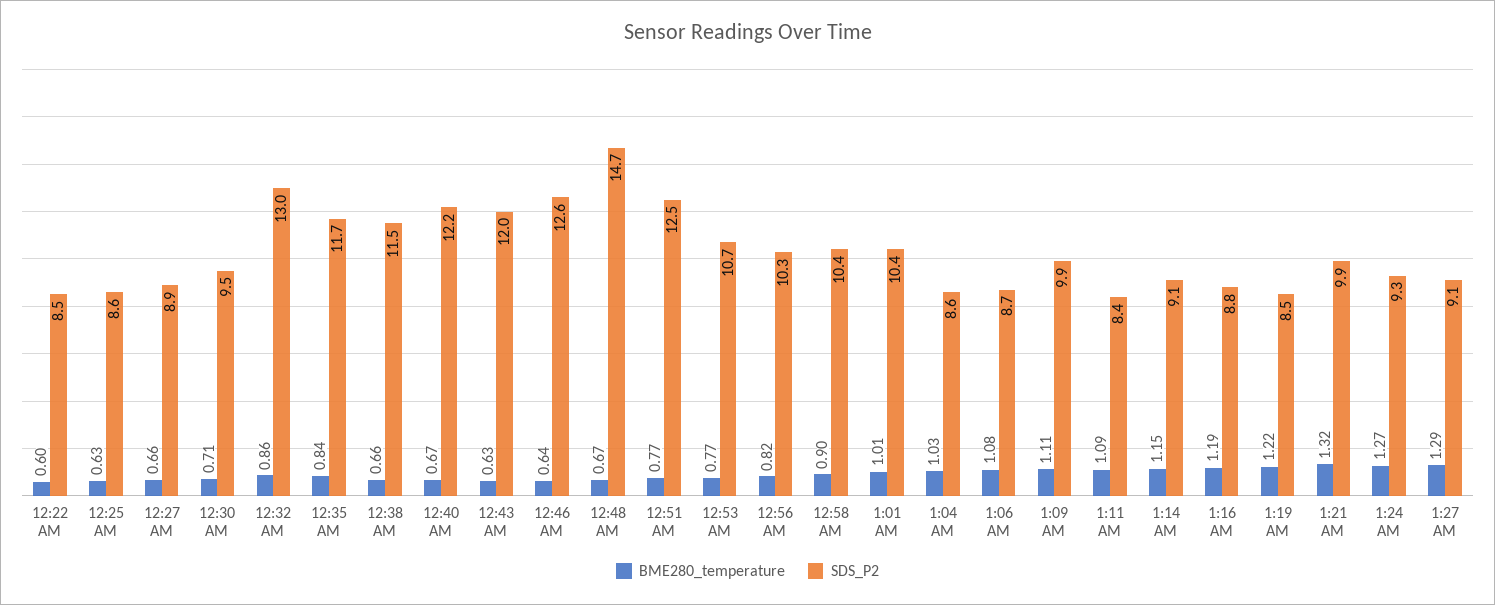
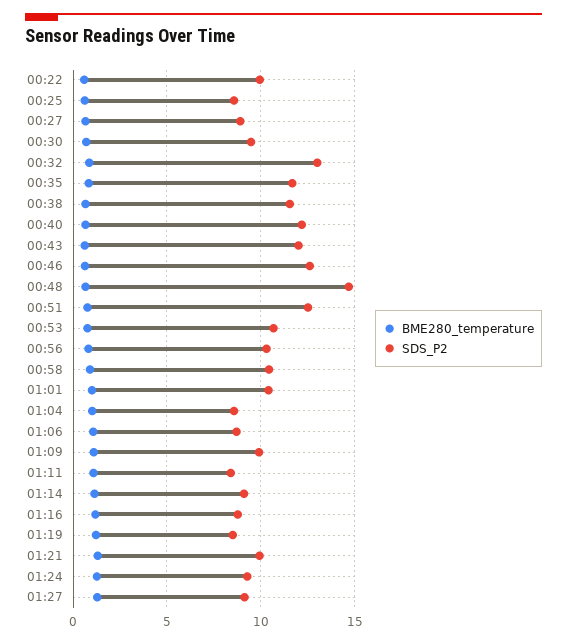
  {
    "BME280_temperature": {
      "12:22 AM": 0.6,
      "12:25 AM": 0.63,
      "12:27 AM": 0.66,
      "12:30 AM": 0.71,
      "12:32 AM": 0.86,
      "12:35 AM": 0.84,
      "12:38 AM": 0.66,
      "12:40 AM": 0.67,
      "12:43 AM": 0.63,
      "12:46 AM": 0.64,
      "12:48 AM": 0.67,
      "12:51 AM": 0.77,
      "12:53 AM": 0.77,
      "12:56 AM": 0.82,
      "12:58 AM": 0.9,
      "1:01 AM": 1.01,
      "1:04 AM": 1.03,
      "1:06 AM": 1.08,
      "1:09 AM": 1.11,
      "1:11 AM": 1.09,
      "1:14 AM": 1.15,
      "1:16 AM": 1.19,
      "1:19 AM": 1.22,
      "1:21 AM": 1.32,
      "1:24 AM": 1.27,
      "1:27 AM": 1.29
    },
    "SDS_P2": {
-     "12:22 AM": 8.5,
+     "12:22 AM": 10,
      "12:25 AM": 8.6,
      "12:27 AM": 8.9,
      "12:30 AM": 9.5,
      "12:32 AM": 13,
      "12:35 AM": 11.7,
      "12:38 AM": 11.5,
      "12:40 AM": 12.2,
      "12:43 AM": 12,
      "12:46 AM": 12.6,
      "12:48 AM": 14.7,
      "12:51 AM": 12.5,
      "12:53 AM": 10.7,
      "12:56 AM": 10.3,
      "12:58 AM": 10.4,
      "1:01 AM": 10.4,
      "1:04 AM": 8.6,
      "1:06 AM": 8.7,
      "1:09 AM": 9.9,
      "1:11 AM": 8.4,
      "1:14 AM": 9.1,
      "1:16 AM": 8.8,
      "1:19 AM": 8.5,
      "1:21 AM": 9.9,
      "1:24 AM": 9.3,
      "1:27 AM": 9.1
    }
  }

